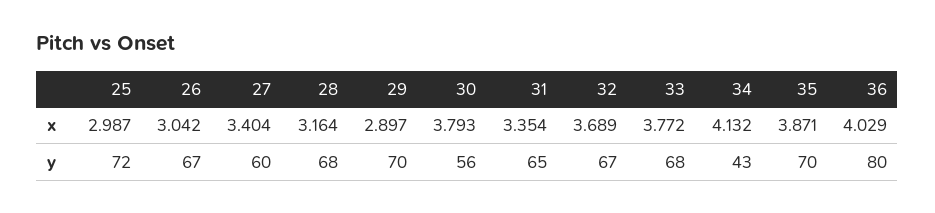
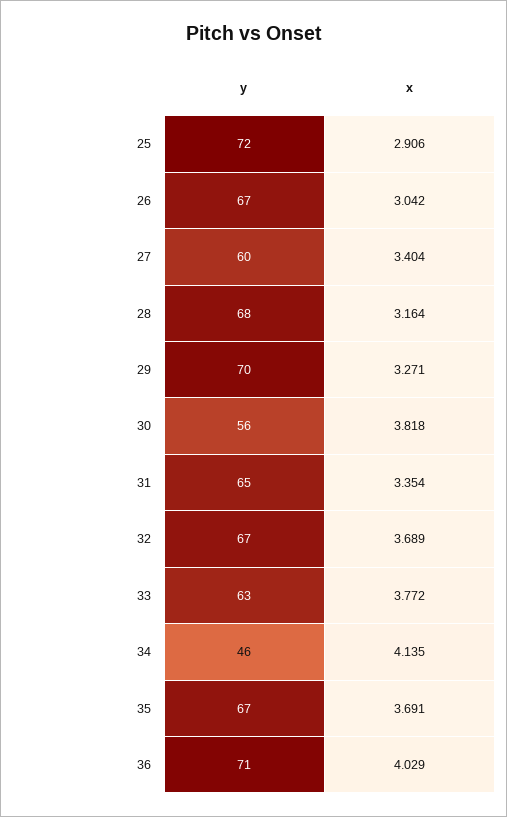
  {
    "25": {
-     "x": 2.987,
+     "x": 2.906,
      "y": 72
    },
    "26": {
      "x": 3.042,
      "y": 67
    },
    "27": {
      "x": 3.404,
      "y": 60
    },
    "28": {
      "x": 3.164,
      "y": 68
    },
    "29": {
-     "x": 2.897,
+     "x": 3.271,
      "y": 70
    },
    "30": {
-     "x": 3.793,
+     "x": 3.818,
      "y": 56
    },
    "31": {
      "x": 3.354,
      "y": 65
    },
    "32": {
      "x": 3.689,
      "y": 67
    },
    "33": {
      "x": 3.772,
-     "y": 68
+     "y": 63
    },
    "34": {
-     "x": 4.132,
+     "x": 4.135,
-     "y": 43
+     "y": 46
    },
    "35": {
-     "x": 3.871,
+     "x": 3.691,
-     "y": 70
+     "y": 67
    },
    "36": {
      "x": 4.029,
-     "y": 80
+     "y": 71
    }
  }

